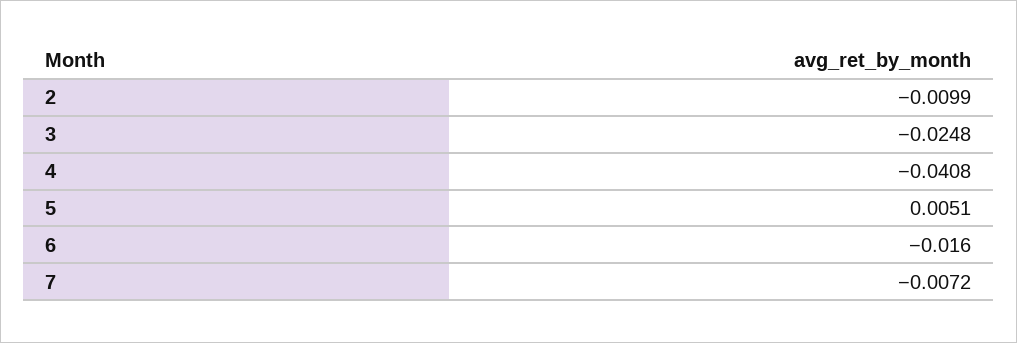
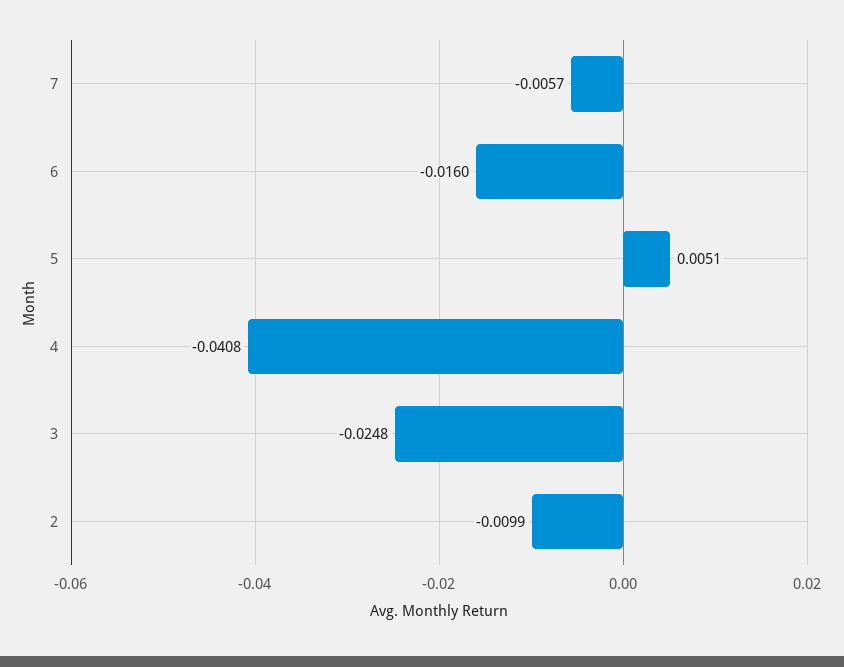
  {
    "2": -0.0099,
    "3": -0.0248,
    "4": -0.0408,
    "5": 0.0051,
    "6": -0.016,
-   "7": -0.0072
+   "7": -0.0057
  }

